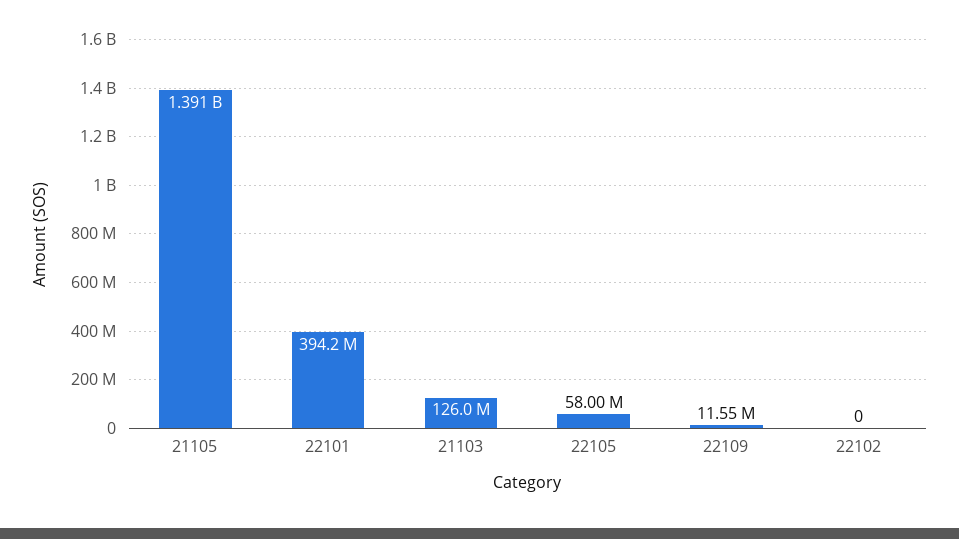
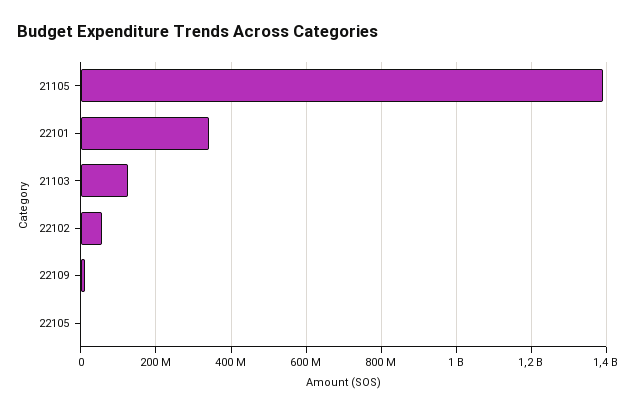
  {
    "21105": 1391000000,
-   "22101": 394200000,
+   "22101": 340000000,
    "21103": 126000000,
-   "22105": 58000000,
+   "22105": 0,
    "22109": 11550000,
-   "22102": 0
+   "22102": 60000000
  }

